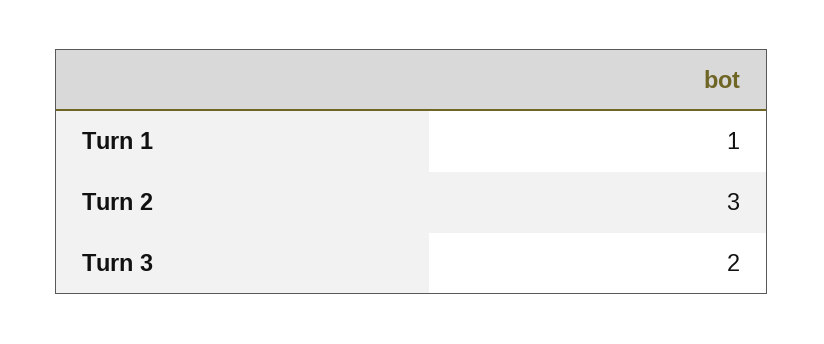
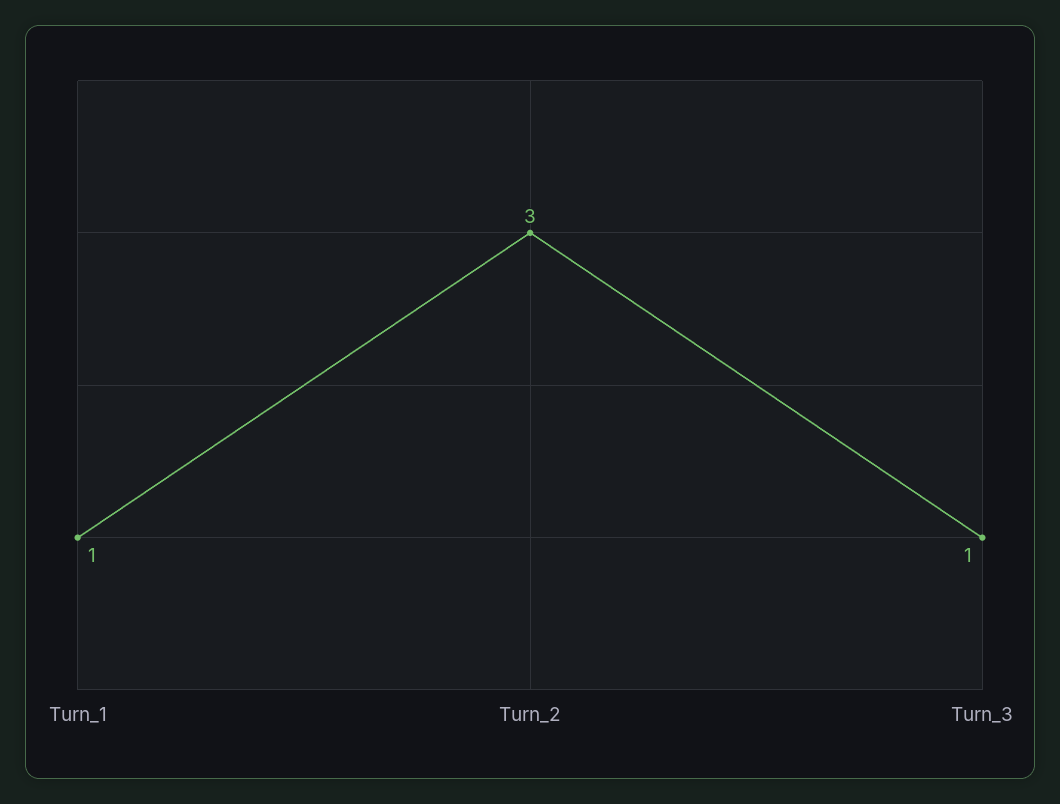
  {
    "Turn 1": 1,
    "Turn 2": 3,
-   "Turn 3": 2
+   "Turn 3": 1
  }

